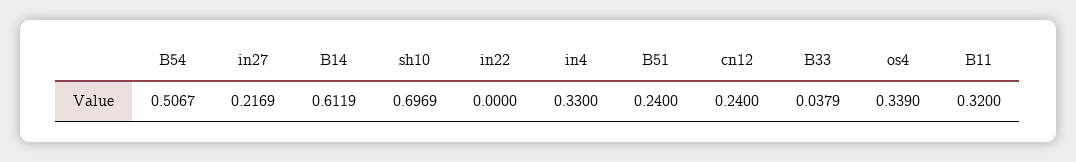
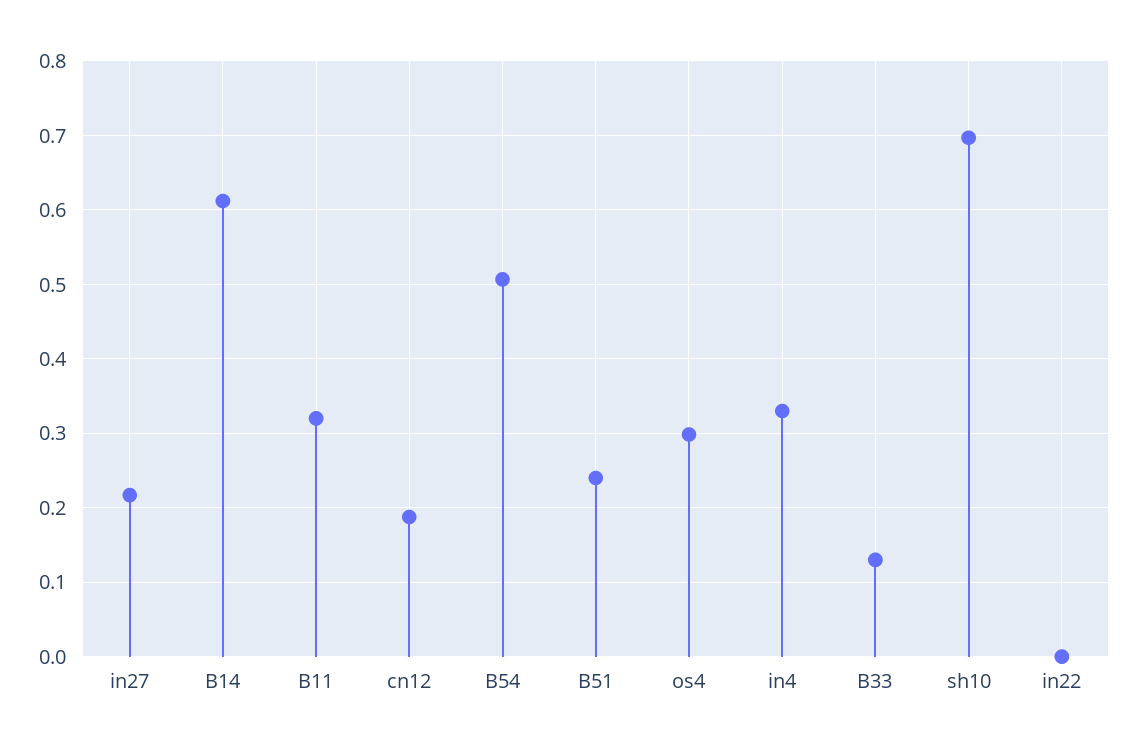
  {
    "B54": 0.5067,
    "in27": 0.2169,
    "B14": 0.6119,
    "sh10": 0.6969,
    "in22": 0,
    "in4": 0.33,
    "B51": 0.24,
-   "cn12": 0.24,
+   "cn12": 0.19,
-   "B33": 0.0379,
+   "B33": 0.13,
-   "os4": 0.339,
+   "os4": 0.3,
    "B11": 0.32
  }

